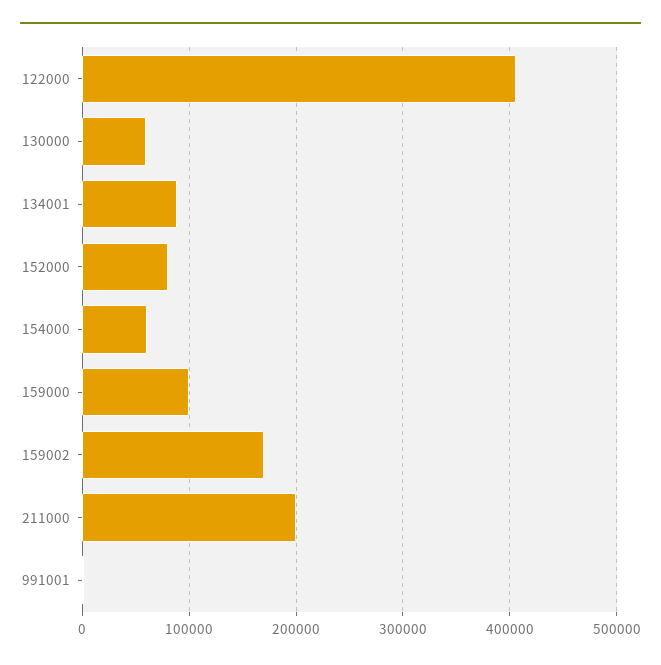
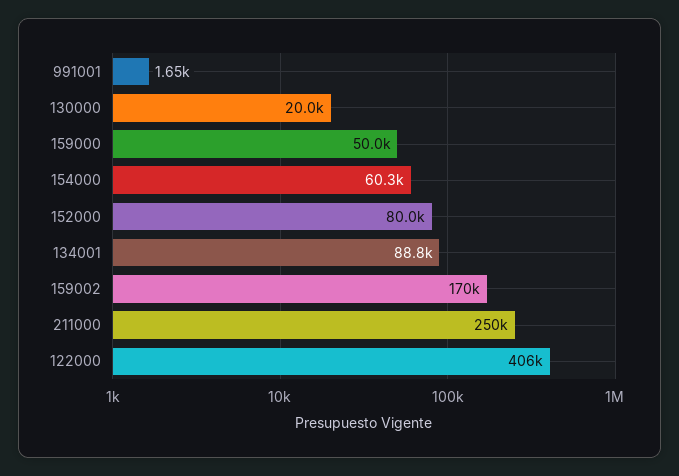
  {
    "122000": 406000,
-   "130000": 60000,
+   "130000": 20000,
    "134001": 88800,
    "152000": 80000,
    "154000": 60300,
-   "159000": 100000,
+   "159000": 50000,
    "159002": 170000,
-   "211000": 200000,
+   "211000": 250000,
    "991001": 1650
  }

